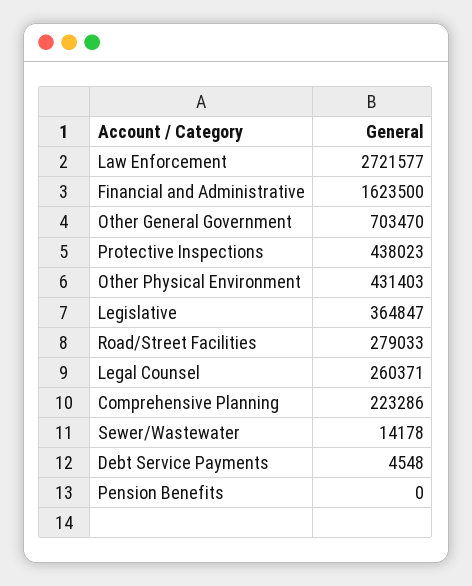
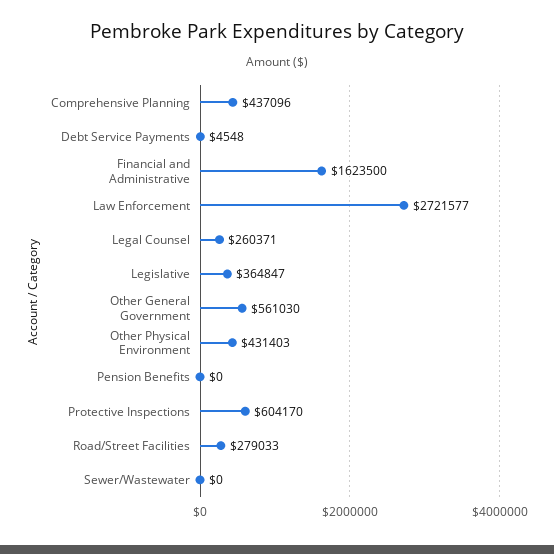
  {
    "Law Enforcement": 2721577,
    "Financial and Administrative": 1623500,
-   "Other General Government": 703470,
+   "Other General Government": 561030,
-   "Protective Inspections": 438023,
+   "Protective Inspections": 604170,
    "Other Physical Environment": 431403,
    "Legislative": 364847,
    "Road/Street Facilities": 279033,
    "Legal Counsel": 260371,
-   "Comprehensive Planning": 223286,
+   "Comprehensive Planning": 437096,
-   "Sewer/Wastewater": 14178,
+   "Sewer/Wastewater": 0,
    "Debt Service Payments": 4548,
    "Pension Benefits": 0
  }

